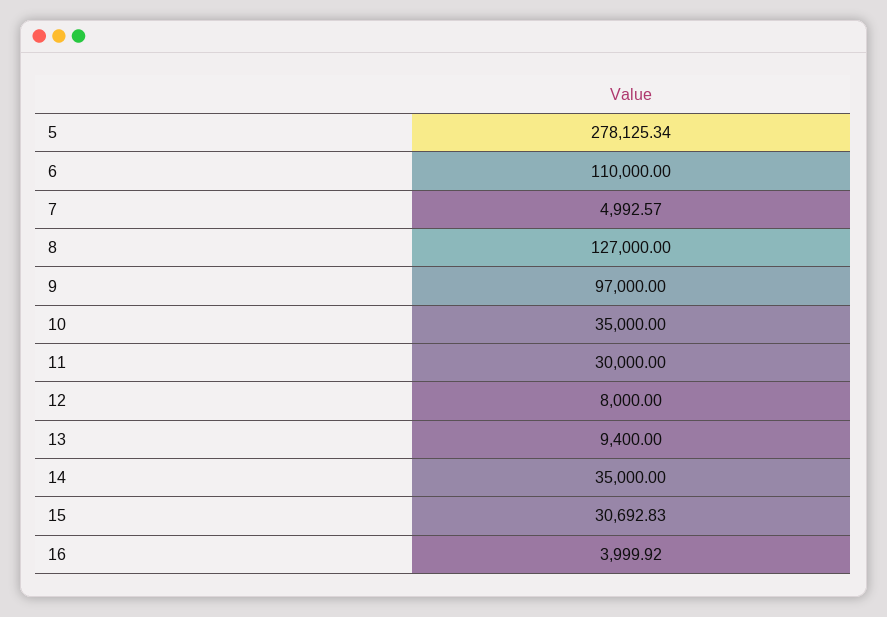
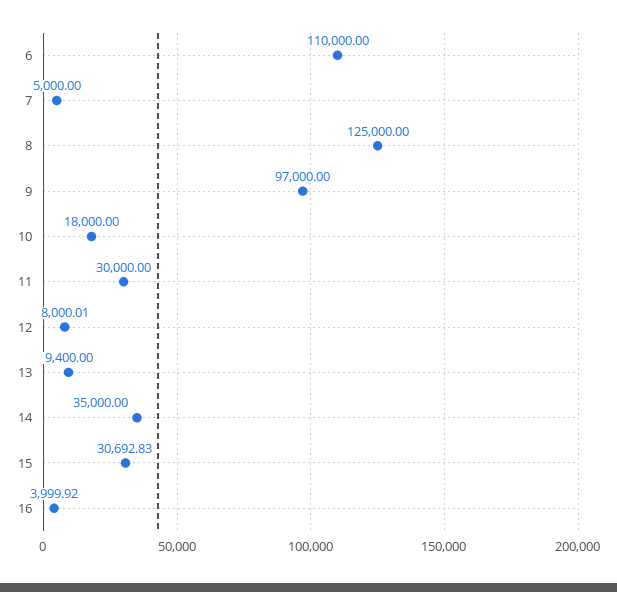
  {
-   "5": 278125.34,
    "6": 110000,
-   "7": 4992.57,
+   "7": 5000,
-   "8": 127000,
+   "8": 125000,
    "9": 97000,
-   "10": 35000,
+   "10": 18000,
    "11": 30000,
-   "12": 8000,
+   "12": 8000.01,
    "13": 9400,
    "14": 35000,
    "15": 30692.83,
    "16": 3999.92
  }

